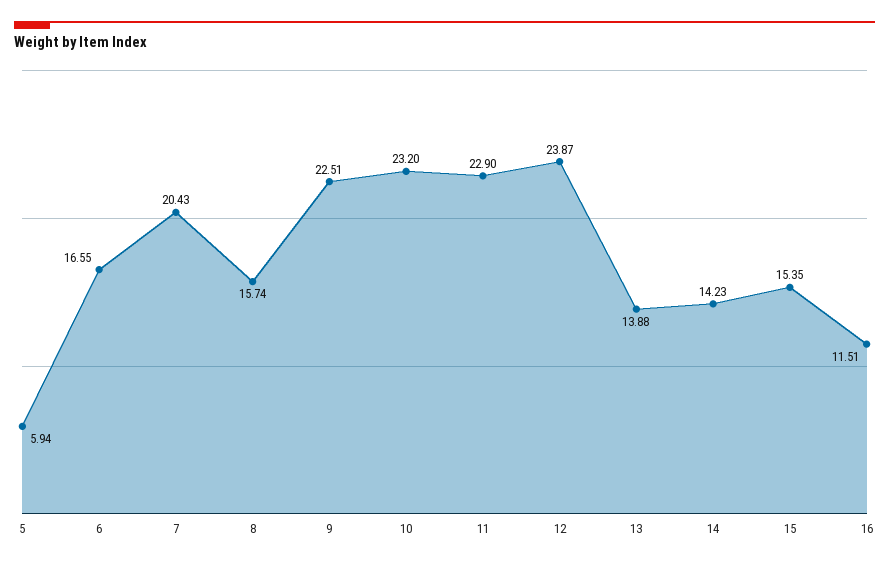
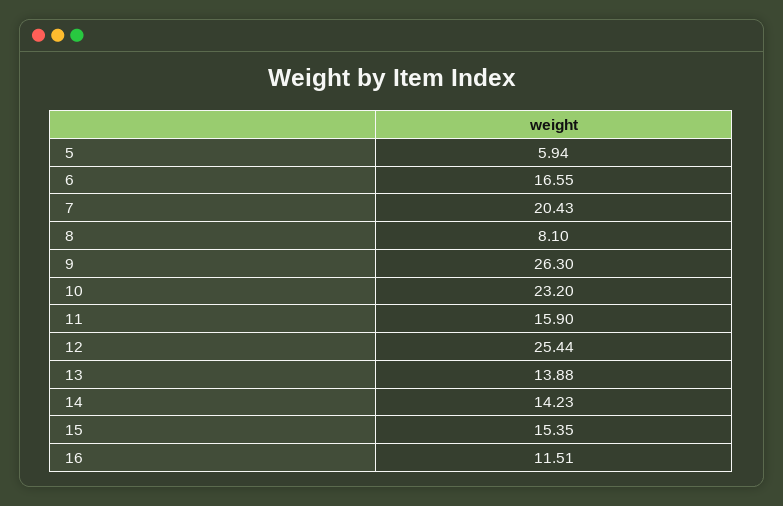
  {
    "5": 5.94,
    "6": 16.55,
    "7": 20.43,
-   "8": 15.74,
+   "8": 8.1,
-   "9": 22.51,
+   "9": 26.3,
    "10": 23.2,
-   "11": 22.9,
+   "11": 15.9,
-   "12": 23.87,
+   "12": 25.44,
    "13": 13.88,
    "14": 14.23,
    "15": 15.35,
    "16": 11.51
  }

